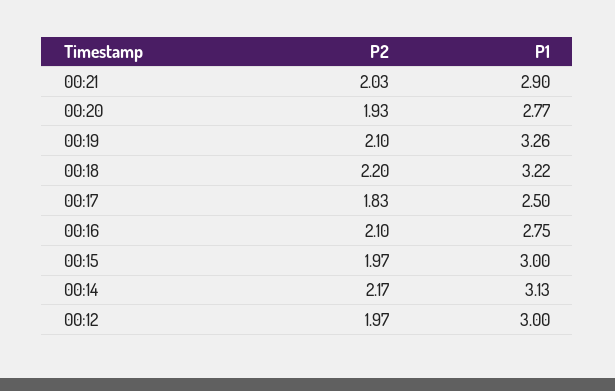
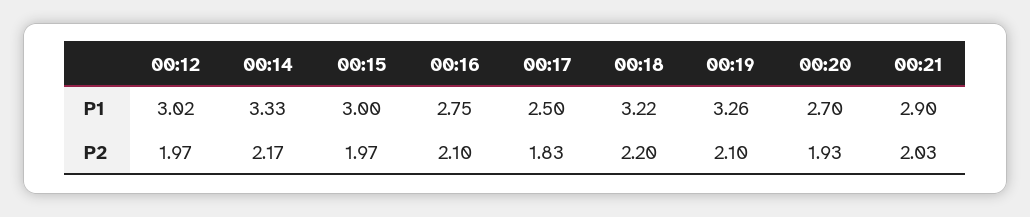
  {
    "P2": {
      "00:21": 2.03,
      "00:20": 1.93,
      "00:19": 2.1,
      "00:18": 2.2,
      "00:17": 1.83,
      "00:16": 2.1,
      "00:15": 1.97,
      "00:14": 2.17,
      "00:12": 1.97
    },
    "P1": {
      "00:21": 2.9,
-     "00:20": 2.77,
+     "00:20": 2.7,
      "00:19": 3.26,
      "00:18": 3.22,
      "00:17": 2.5,
      "00:16": 2.75,
      "00:15": 3,
-     "00:14": 3.13,
+     "00:14": 3.33,
-     "00:12": 3
+     "00:12": 3.02
    }
  }

